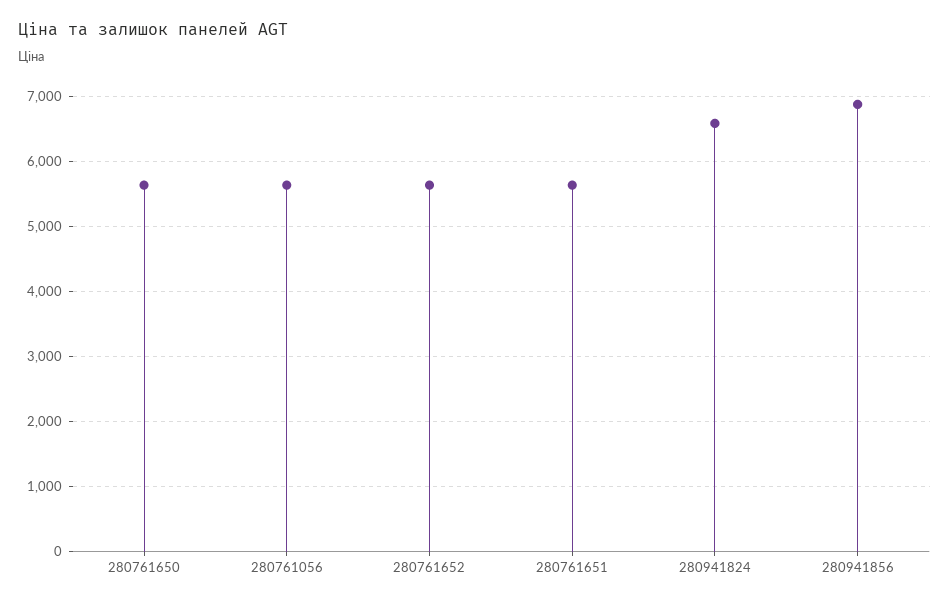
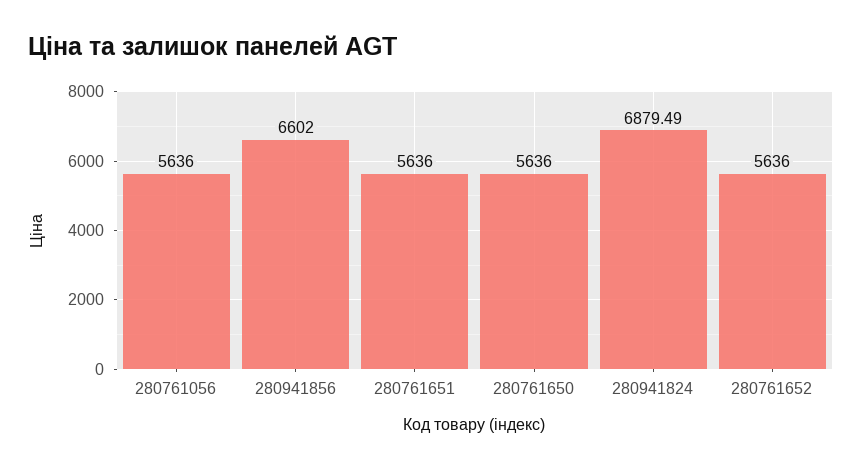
  {
    "280761650": 5636,
    "280761056": 5636,
    "280761652": 5636,
    "280761651": 5636,
-   "280941824": 6600,
+   "280941824": 6879.49,
-   "280941856": 6900
+   "280941856": 6602
  }

